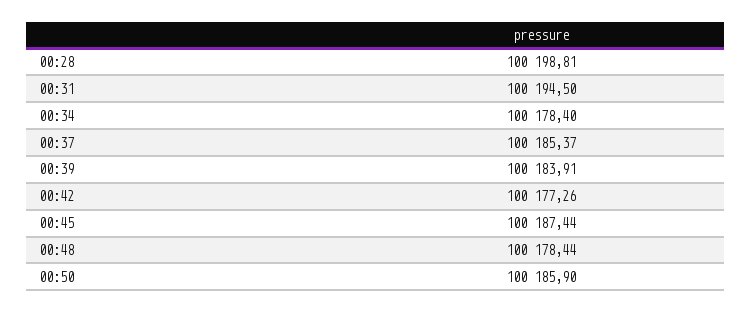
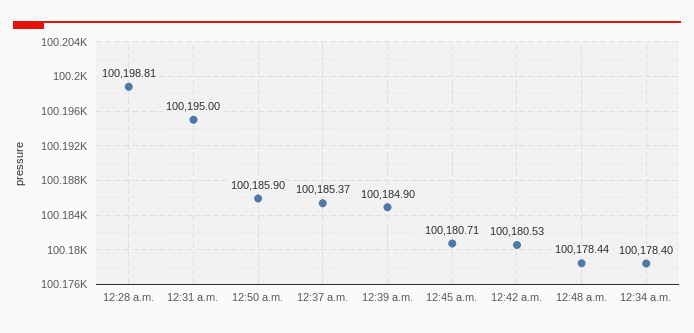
  {
    "00:28": 100198.81,
-   "00:31": 100194.5,
+   "00:31": 100195,
    "00:34": 100178.4,
    "00:37": 100185.37,
-   "00:39": 100183.91,
+   "00:39": 100184.9,
-   "00:42": 100177.26,
+   "00:42": 100180.53,
-   "00:45": 100187.44,
+   "00:45": 100180.71,
    "00:48": 100178.44,
    "00:50": 100185.9
  }

